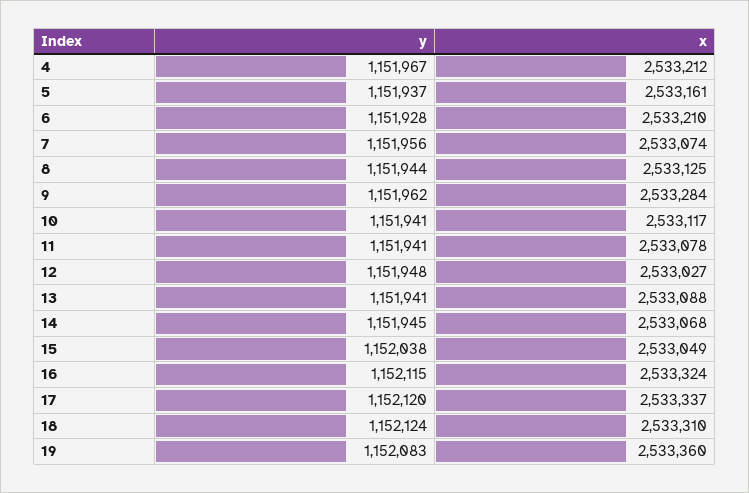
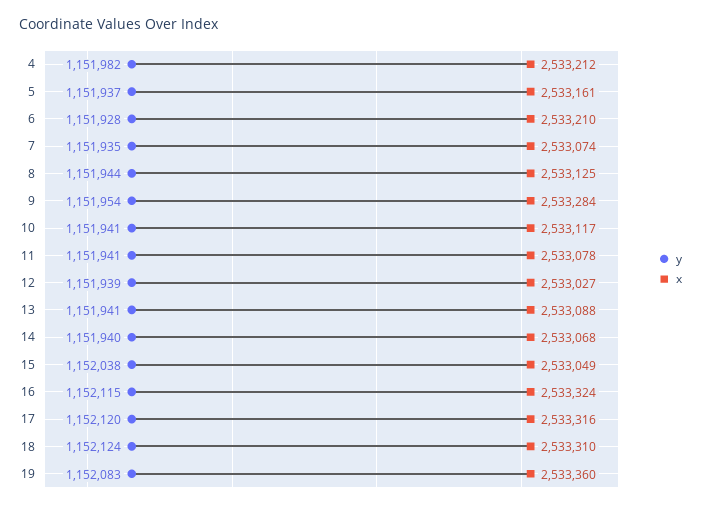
  {
    "y": {
-     "4": 1151967,
+     "4": 1151982,
      "5": 1151937,
      "6": 1151928,
-     "7": 1151956,
+     "7": 1151935,
      "8": 1151944,
-     "9": 1151962,
+     "9": 1151954,
      "10": 1151941,
      "11": 1151941,
-     "12": 1151948,
+     "12": 1151939,
      "13": 1151941,
-     "14": 1151945,
+     "14": 1151940,
      "15": 1152038,
      "16": 1152115,
      "17": 1152120,
      "18": 1152124,
      "19": 1152083
    },
    "x": {
      "4": 2533212,
      "5": 2533161,
      "6": 2533210,
      "7": 2533074,
      "8": 2533125,
      "9": 2533284,
      "10": 2533117,
      "11": 2533078,
      "12": 2533027,
      "13": 2533088,
      "14": 2533068,
      "15": 2533049,
      "16": 2533324,
-     "17": 2533337,
+     "17": 2533316,
      "18": 2533310,
      "19": 2533360
    }
  }

